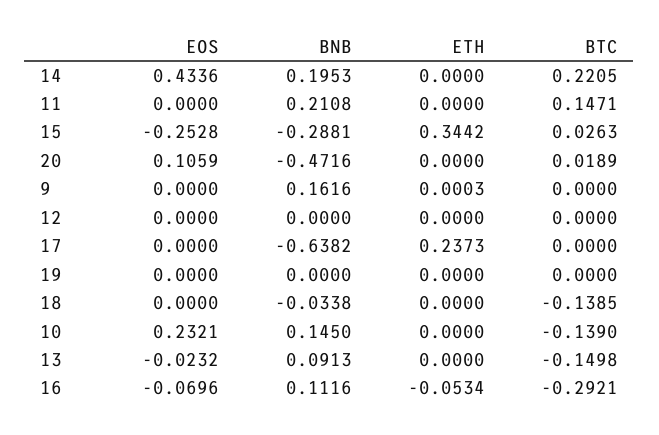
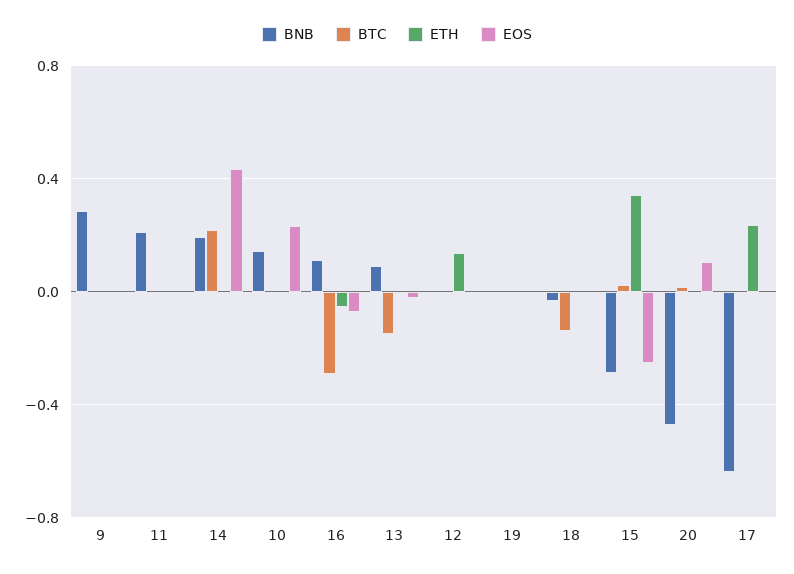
  {
    "EOS": {
      "14": 0.4336,
      "11": 0,
      "15": -0.2528,
      "20": 0.1059,
      "9": 0,
      "12": 0,
      "17": 0,
      "19": 0,
      "18": 0,
      "10": 0.2321,
      "13": -0.0232,
      "16": -0.0696
    },
    "BNB": {
      "14": 0.1953,
      "11": 0.2108,
      "15": -0.2881,
      "20": -0.4716,
-     "9": 0.1616,
+     "9": 0.3,
      "12": 0,
      "17": -0.6382,
      "19": 0,
      "18": -0.0338,
      "10": 0.145,
      "13": 0.0913,
      "16": 0.1116
    },
    "ETH": {
      "14": 0,
      "11": 0,
      "15": 0.3442,
      "20": 0,
      "9": 0.0003,
-     "12": 0,
+     "12": 0.15,
      "17": 0.2373,
      "19": 0,
      "18": 0,
      "10": 0,
      "13": 0,
      "16": -0.0534
    },
    "BTC": {
      "14": 0.2205,
-     "11": 0.1471,
+     "11": 0,
      "15": 0.0263,
      "20": 0.0189,
      "9": 0,
      "12": 0,
      "17": 0,
      "19": 0,
      "18": -0.1385,
-     "10": -0.139,
+     "10": 0,
      "13": -0.1498,
      "16": -0.2921
    }
  }

